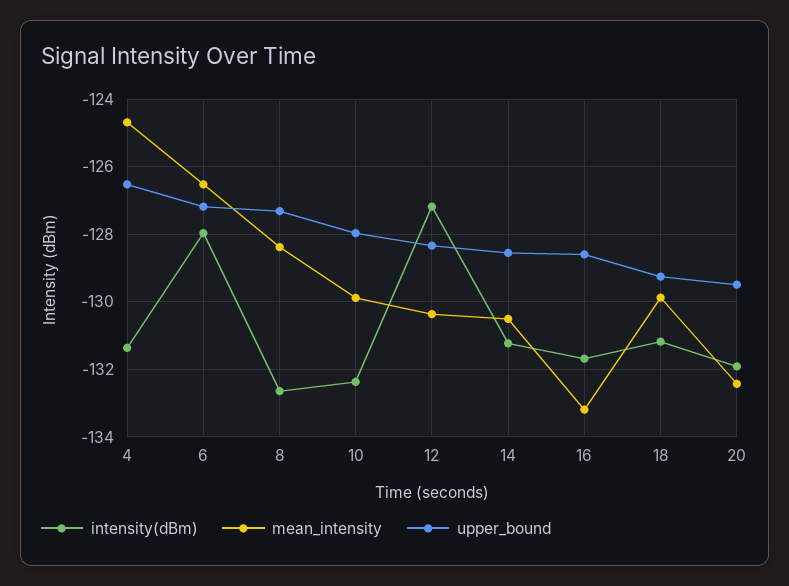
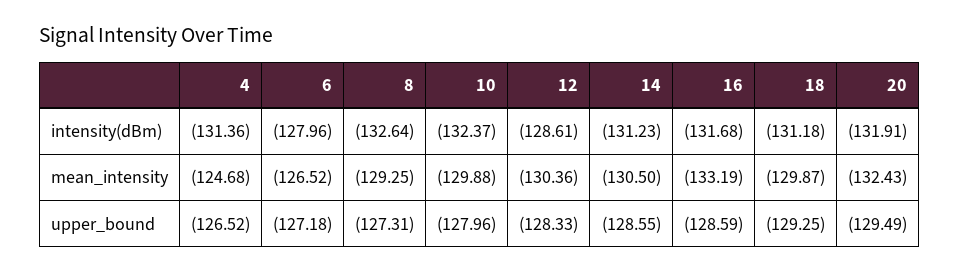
  {
    "intensity(dBm)": {
      "4": -131.36,
      "6": -127.96,
      "8": -132.64,
      "10": -132.37,
-     "12": -127.2,
+     "12": -128.61,
      "14": -131.23,
      "16": -131.68,
      "18": -131.18,
      "20": -131.91
    },
    "mean_intensity": {
      "4": -124.68,
      "6": -126.52,
-     "8": -128.4,
+     "8": -129.25,
      "10": -129.88,
      "12": -130.36,
      "14": -130.5,
      "16": -133.19,
      "18": -129.87,
      "20": -132.43
    },
    "upper_bound": {
      "4": -126.52,
      "6": -127.18,
      "8": -127.31,
      "10": -127.96,
      "12": -128.33,
      "14": -128.55,
      "16": -128.59,
      "18": -129.25,
      "20": -129.49
    }
  }

